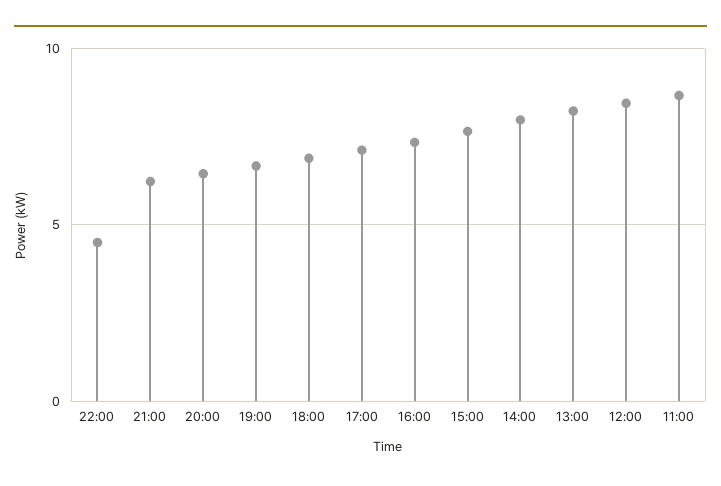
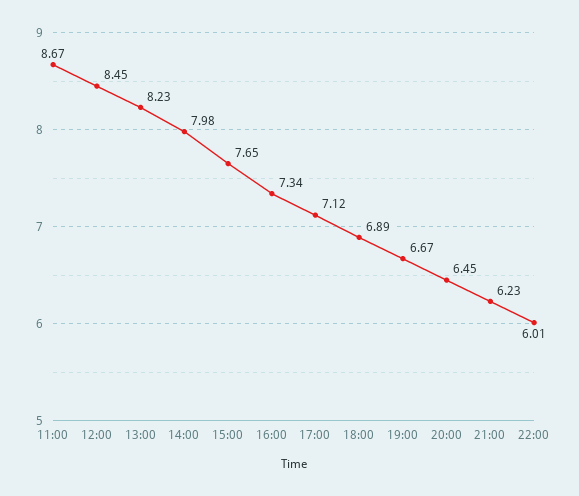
  {
-   "22:00": 4.5,
+   "22:00": 6.01,
    "21:00": 6.23,
    "20:00": 6.45,
    "19:00": 6.67,
    "18:00": 6.89,
    "17:00": 7.12,
    "16:00": 7.34,
    "15:00": 7.65,
    "14:00": 7.98,
    "13:00": 8.23,
    "12:00": 8.45,
    "11:00": 8.67
  }

